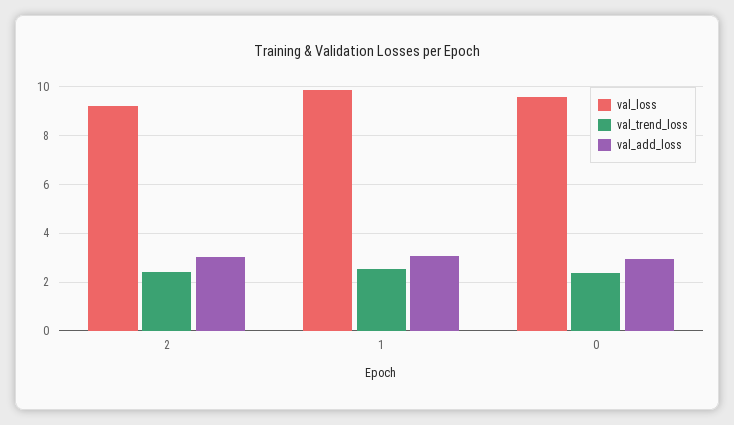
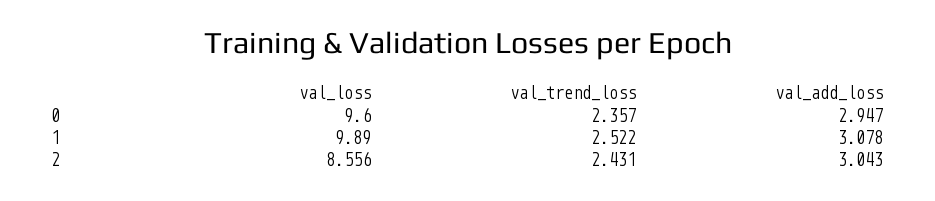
  {
    "val_loss": {
-     "2": 9.25,
+     "2": 8.556,
      "1": 9.89,
      "0": 9.6
    },
    "val_trend_loss": {
      "2": 2.431,
      "1": 2.522,
      "0": 2.357
    },
    "val_add_loss": {
      "2": 3.043,
      "1": 3.078,
      "0": 2.947
    }
  }

